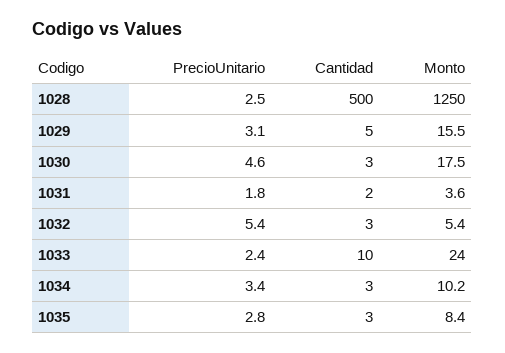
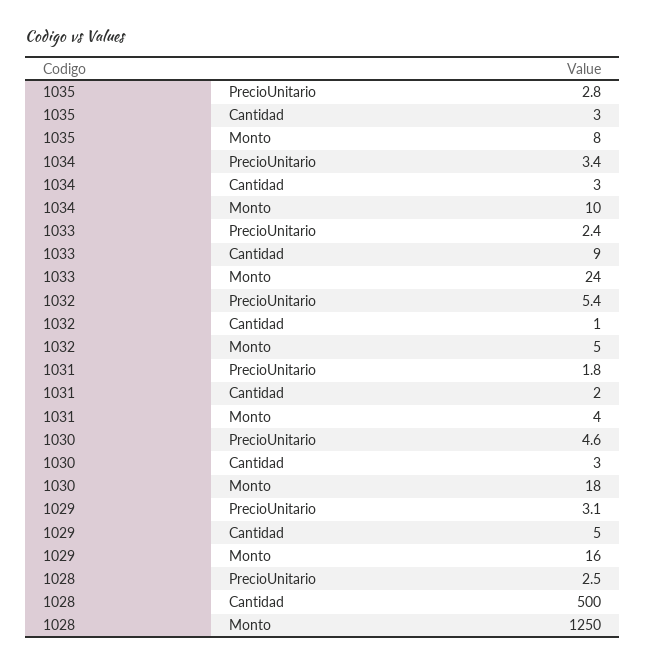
  {
    "PrecioUnitario": {
      "1028": 2.5,
      "1029": 3.1,
      "1030": 4.6,
      "1031": 1.8,
      "1032": 5.4,
      "1033": 2.4,
      "1034": 3.4,
      "1035": 2.8
    },
    "Cantidad": {
      "1028": 500,
      "1029": 5,
      "1030": 3,
      "1031": 2,
-     "1032": 3,
+     "1032": 1,
-     "1033": 10,
+     "1033": 9,
      "1034": 3,
      "1035": 3
    },
    "Monto": {
      "1028": 1250,
      "1029": 15.5,
      "1030": 17.5,
      "1031": 3.6,
      "1032": 5.4,
      "1033": 24,
      "1034": 10.2,
      "1035": 8.4
    }
  }

